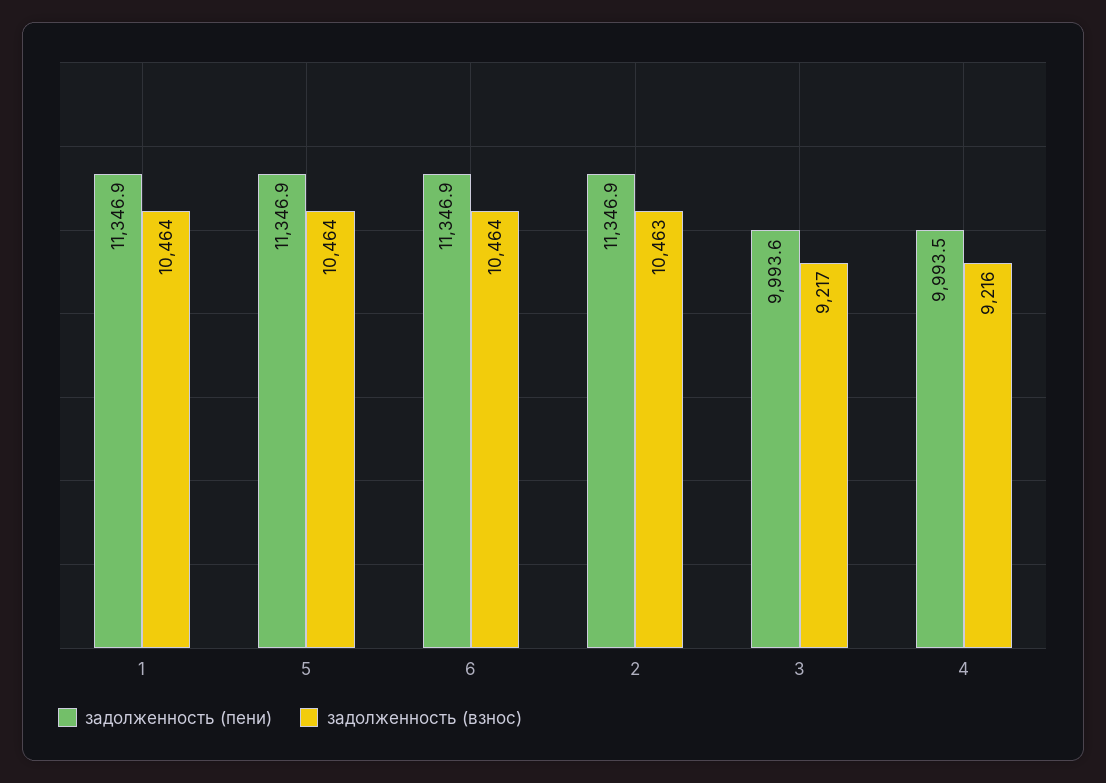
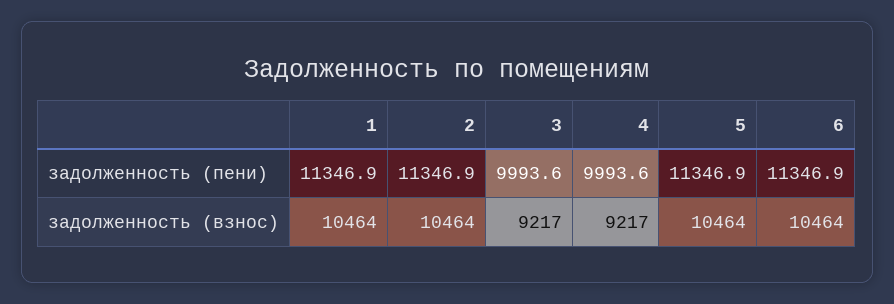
  {
    "задолженность (пени)": {
      "1": 11346.9,
      "5": 11346.9,
      "6": 11346.9,
      "2": 11346.9,
      "3": 9993.6,
-     "4": 9993.5
+     "4": 9993.6
    },
    "задолженность (взнос)": {
      "1": 10464,
      "5": 10464,
      "6": 10464,
-     "2": 10463,
+     "2": 10464,
      "3": 9217,
-     "4": 9216
+     "4": 9217
    }
  }

